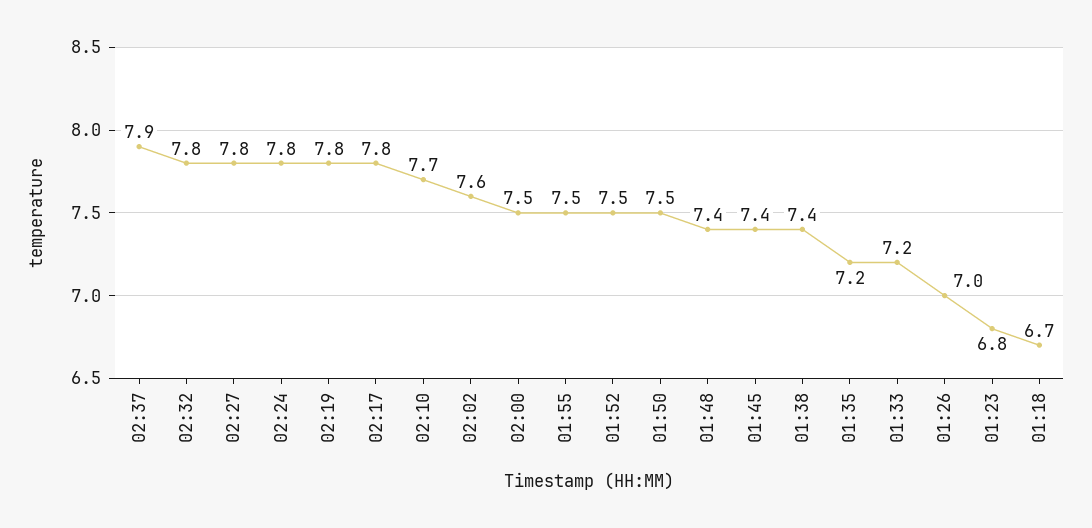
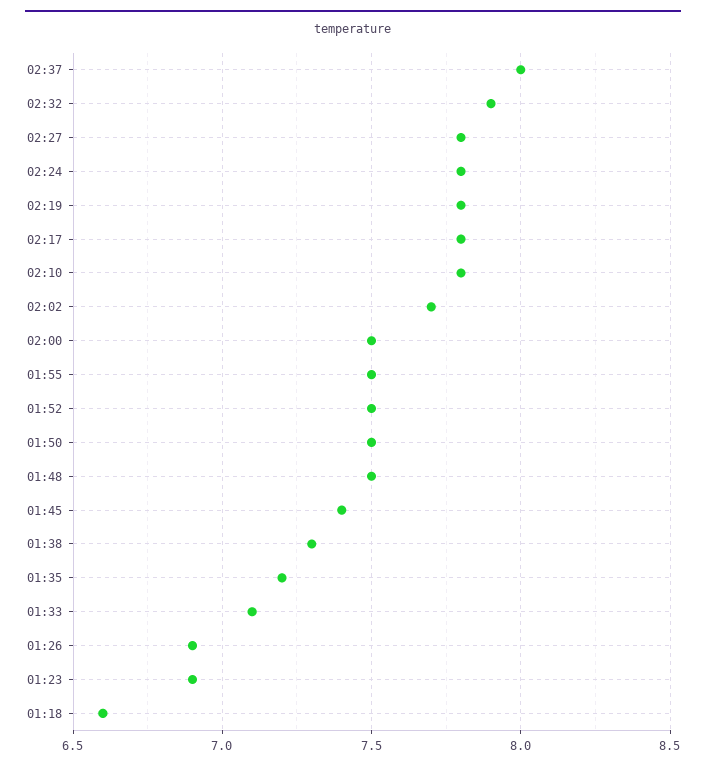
  {
-   "02:37": 7.9,
+   "02:37": 8,
-   "02:32": 7.8,
+   "02:32": 7.9,
    "02:27": 7.8,
    "02:24": 7.8,
    "02:19": 7.8,
    "02:17": 7.8,
-   "02:10": 7.7,
+   "02:10": 7.8,
-   "02:02": 7.6,
+   "02:02": 7.7,
    "02:00": 7.5,
    "01:55": 7.5,
    "01:52": 7.5,
    "01:50": 7.5,
-   "01:48": 7.4,
+   "01:48": 7.5,
    "01:45": 7.4,
-   "01:38": 7.4,
+   "01:38": 7.3,
    "01:35": 7.2,
-   "01:33": 7.2,
+   "01:33": 7.1,
-   "01:26": 7,
+   "01:26": 6.9,
-   "01:23": 6.8,
+   "01:23": 6.9,
-   "01:18": 6.7
+   "01:18": 6.6
  }

